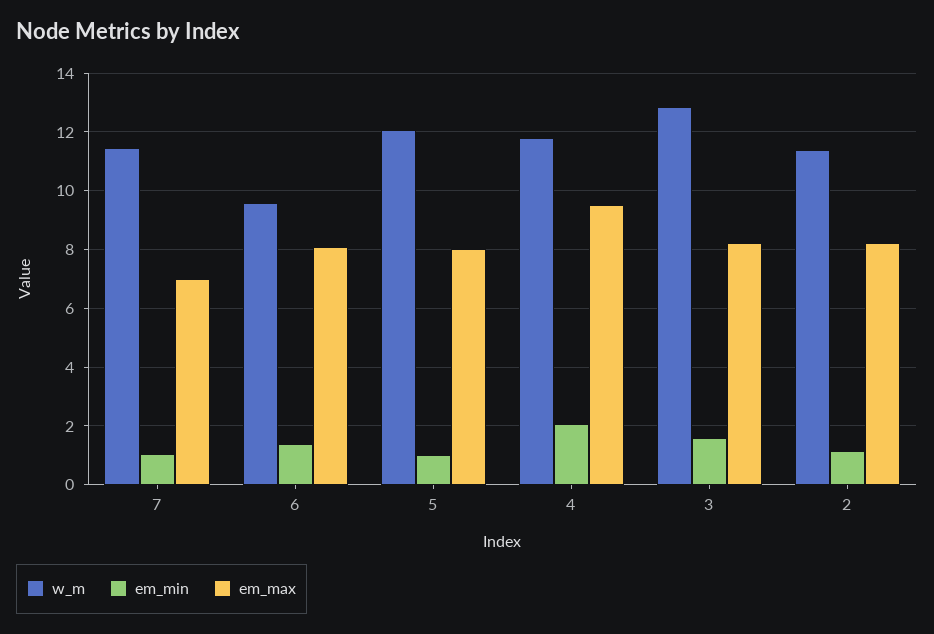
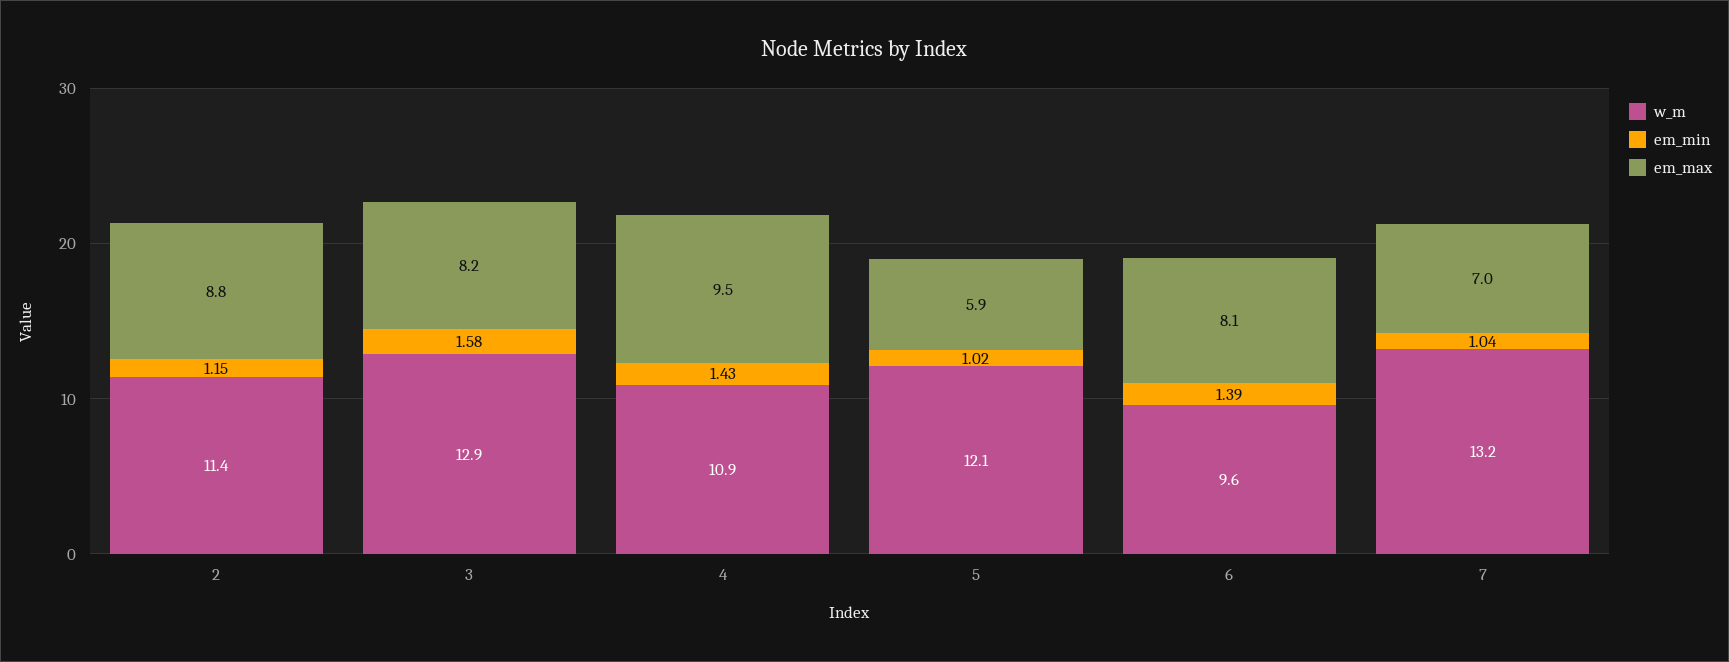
  {
    "w_m": {
-     "7": 11.5,
+     "7": 13.2,
      "6": 9.6,
      "5": 12.1,
-     "4": 11.75,
+     "4": 10.9,
      "3": 12.9,
      "2": 11.4
    },
    "em_min": {
      "7": 1.04,
      "6": 1.39,
      "5": 1.02,
-     "4": 2,
+     "4": 1.43,
      "3": 1.58,
      "2": 1.15
    },
    "em_max": {
      "7": 7,
      "6": 8.1,
-     "5": 8,
+     "5": 5.9,
      "4": 9.5,
      "3": 8.2,
-     "2": 8.25
+     "2": 8.8
    }
  }

